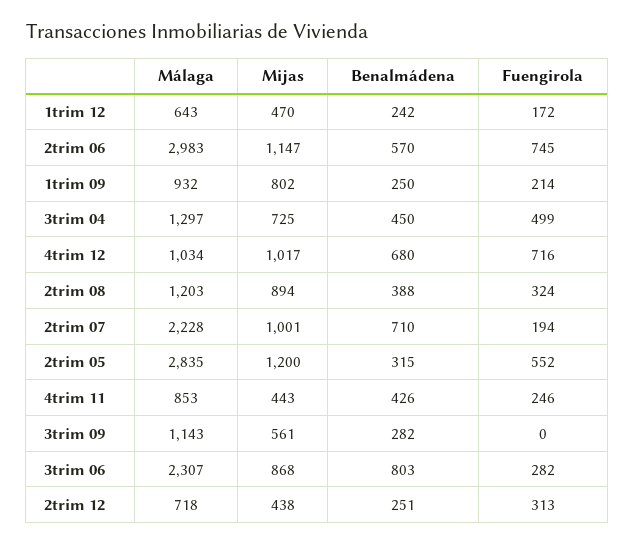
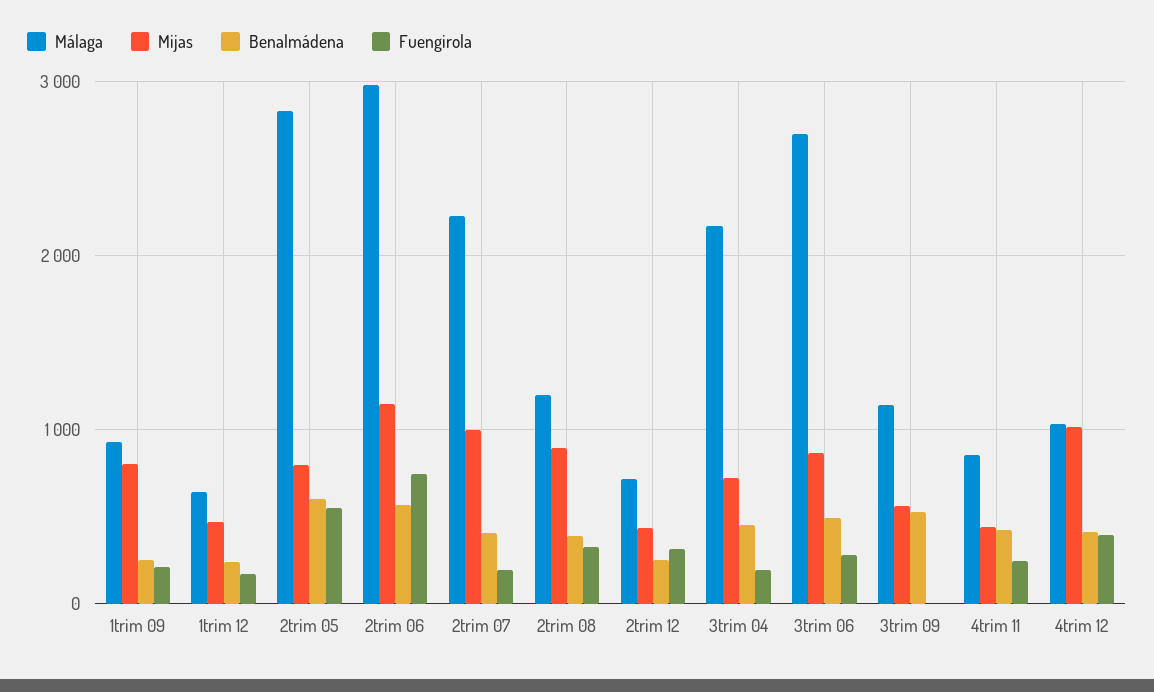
  {
    "Málaga": {
      "1trim 12": 643,
      "2trim 06": 2983,
      "1trim 09": 932,
-     "3trim 04": 1297,
+     "3trim 04": 2200,
      "4trim 12": 1034,
      "2trim 08": 1203,
      "2trim 07": 2228,
      "2trim 05": 2835,
      "4trim 11": 853,
      "3trim 09": 1143,
-     "3trim 06": 2307,
+     "3trim 06": 2700,
      "2trim 12": 718
    },
    "Mijas": {
      "1trim 12": 470,
      "2trim 06": 1147,
      "1trim 09": 802,
      "3trim 04": 725,
      "4trim 12": 1017,
      "2trim 08": 894,
      "2trim 07": 1001,
-     "2trim 05": 1200,
+     "2trim 05": 800,
      "4trim 11": 443,
      "3trim 09": 561,
      "3trim 06": 868,
      "2trim 12": 438
    },
    "Benalmádena": {
      "1trim 12": 242,
      "2trim 06": 570,
      "1trim 09": 250,
      "3trim 04": 450,
-     "4trim 12": 680,
+     "4trim 12": 400,
      "2trim 08": 388,
-     "2trim 07": 710,
+     "2trim 07": 400,
-     "2trim 05": 315,
+     "2trim 05": 600,
      "4trim 11": 426,
-     "3trim 09": 282,
+     "3trim 09": 500,
-     "3trim 06": 803,
+     "3trim 06": 500,
      "2trim 12": 251
    },
    "Fuengirola": {
      "1trim 12": 172,
      "2trim 06": 745,
      "1trim 09": 214,
-     "3trim 04": 499,
+     "3trim 04": 200,
-     "4trim 12": 716,
+     "4trim 12": 400,
      "2trim 08": 324,
      "2trim 07": 194,
      "2trim 05": 552,
      "4trim 11": 246,
      "3trim 09": 0,
      "3trim 06": 282,
      "2trim 12": 313
    }
  }

